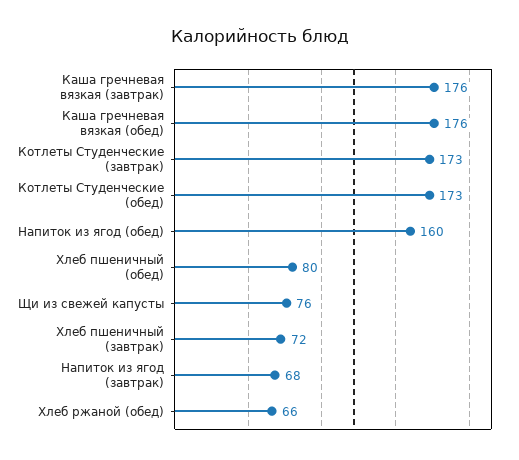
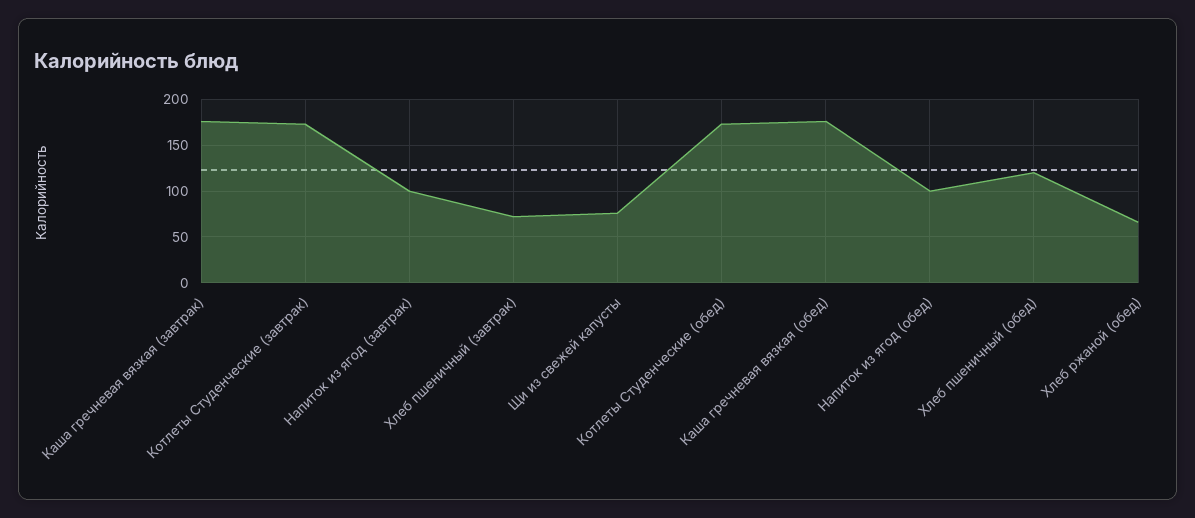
  {
    "Каша гречневая вязкая (завтрак)": 176,
    "Каша гречневая вязкая (обед)": 176,
    "Котлеты Студенческие (завтрак)": 173,
    "Котлеты Студенческие (обед)": 173,
-   "Напиток из ягод (обед)": 160,
+   "Напиток из ягод (обед)": 100,
-   "Хлеб пшеничный (обед)": 80,
+   "Хлеб пшеничный (обед)": 120,
    "Щи из свежей капусты": 76,
    "Хлеб пшеничный (завтрак)": 72,
-   "Напиток из ягод (завтрак)": 68,
+   "Напиток из ягод (завтрак)": 100,
    "Хлеб ржаной (обед)": 66
  }

